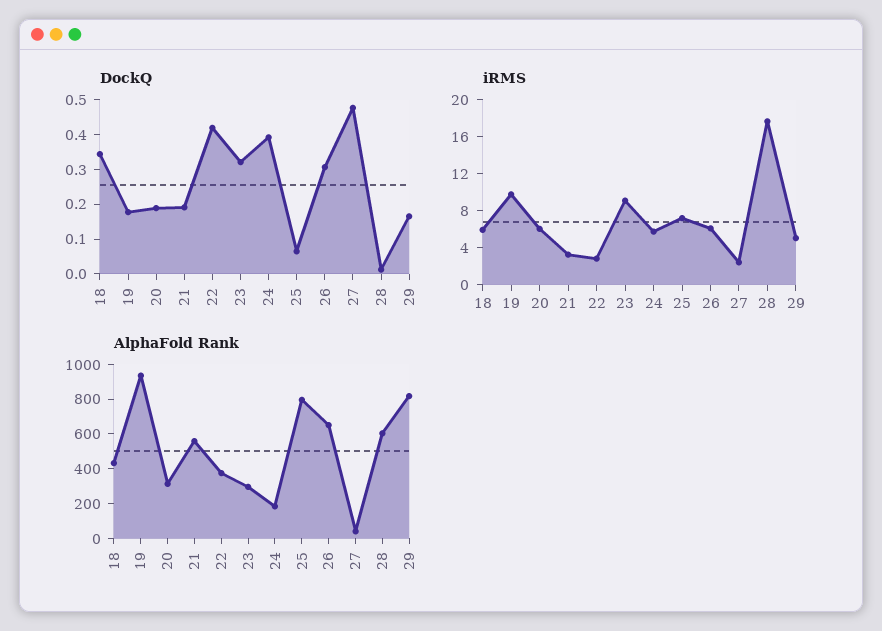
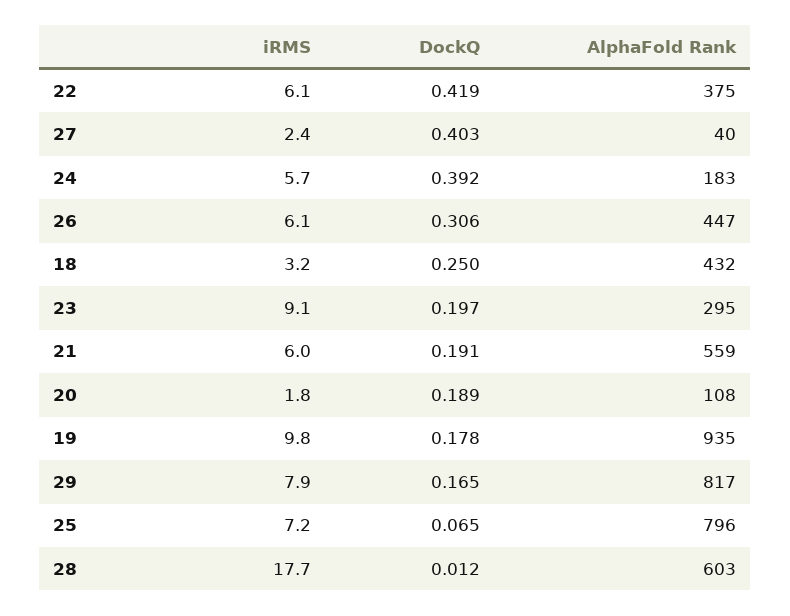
  {
    "DockQ": {
-     "18": 0.35,
+     "18": 0.25,
      "19": 0.178,
      "20": 0.189,
      "21": 0.191,
      "22": 0.419,
-     "23": 0.325,
+     "23": 0.197,
      "24": 0.392,
      "25": 0.065,
      "26": 0.306,
-     "27": 0.475,
+     "27": 0.403,
      "28": 0.012,
      "29": 0.165
    },
    "iRMS": {
-     "18": 6,
+     "18": 3.2,
      "19": 9.8,
-     "20": 6,
+     "20": 1.8,
-     "21": 3,
+     "21": 6,
-     "22": 3,
+     "22": 6.1,
      "23": 9.1,
      "24": 5.7,
      "25": 7.2,
      "26": 6.1,
      "27": 2.4,
      "28": 17.7,
-     "29": 5
+     "29": 7.9
    },
    "AlphaFold Rank": {
      "18": 432,
      "19": 935,
-     "20": 300,
+     "20": 108,
      "21": 559,
      "22": 375,
      "23": 295,
      "24": 183,
      "25": 796,
-     "26": 650,
+     "26": 447,
      "27": 40,
      "28": 603,
      "29": 817
    }
  }

